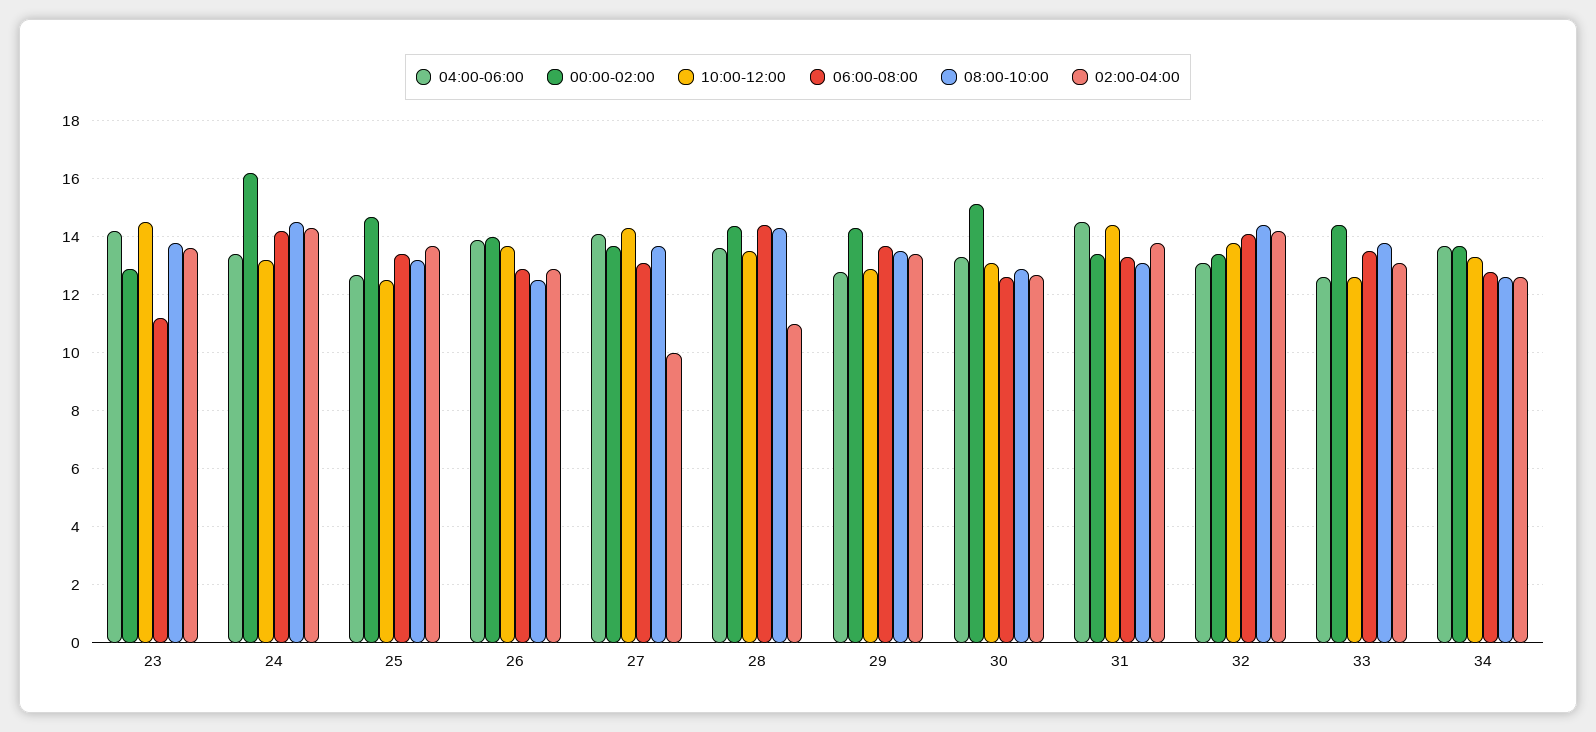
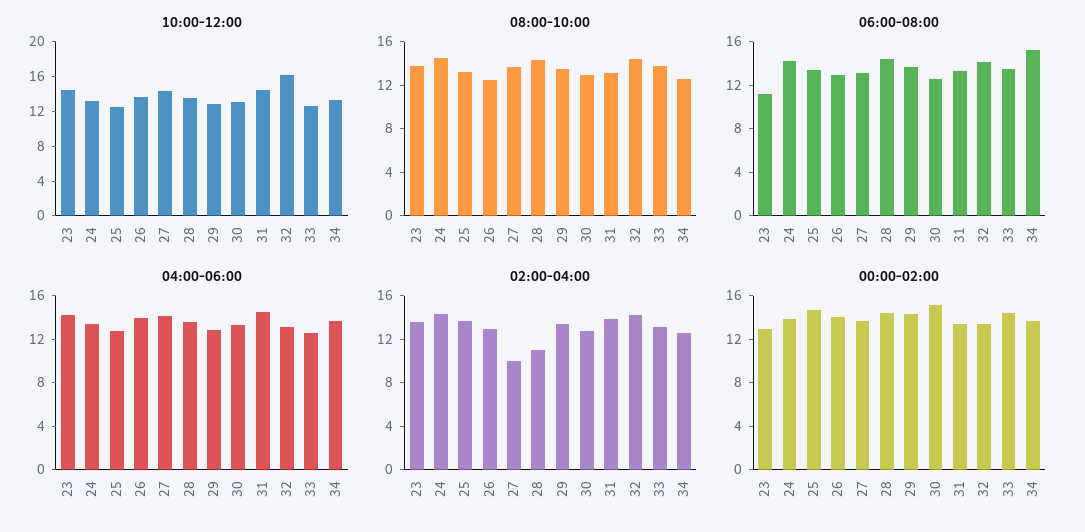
  {
    "04:00-06:00": {
      "23": 14.25,
      "24": 13.5,
      "25": 12.75,
      "26": 14,
      "27": 14,
      "28": 13.5,
      "29": 12.75,
      "30": 13.25,
      "31": 14.5,
      "32": 13,
      "33": 12.5,
      "34": 13.75
    },
    "00:00-02:00": {
      "23": 13,
-     "24": 16.25,
+     "24": 14,
      "25": 14.75,
      "26": 14,
      "27": 13.75,
      "28": 14.25,
      "29": 14.25,
      "30": 15.25,
      "31": 13.5,
      "32": 13.5,
      "33": 14.5,
      "34": 13.75
    },
    "10:00-12:00": {
      "23": 14.5,
      "24": 13.25,
      "25": 12.5,
      "26": 13.75,
      "27": 14.25,
      "28": 13.5,
      "29": 13,
      "30": 13,
      "31": 14.5,
-     "32": 13.75,
+     "32": 16,
      "33": 12.5,
      "34": 13.25
    },
    "06:00-08:00": {
      "23": 11.25,
      "24": 14.25,
      "25": 13.5,
      "26": 13,
      "27": 13,
      "28": 14.5,
      "29": 13.75,
      "30": 12.5,
      "31": 13.25,
      "32": 14,
      "33": 13.5,
-     "34": 12.75
+     "34": 15
    },
    "08:00-10:00": {
      "23": 13.75,
      "24": 14.5,
      "25": 13.25,
      "26": 12.5,
      "27": 13.75,
      "28": 14.25,
      "29": 13.5,
      "30": 13,
      "31": 13,
      "32": 14.5,
      "33": 13.75,
      "34": 12.5
    },
    "02:00-04:00": {
      "23": 13.5,
      "24": 14.25,
      "25": 13.75,
      "26": 13,
      "27": 10,
      "28": 11,
      "29": 13.5,
      "30": 12.75,
      "31": 13.75,
      "32": 14.25,
      "33": 13,
      "34": 12.5
    }
  }

